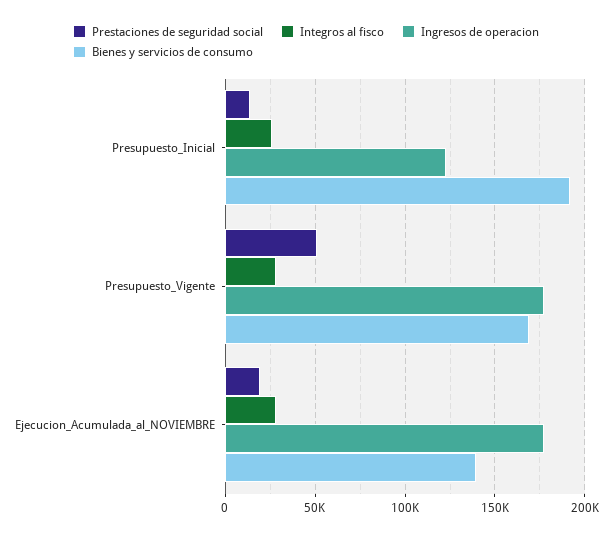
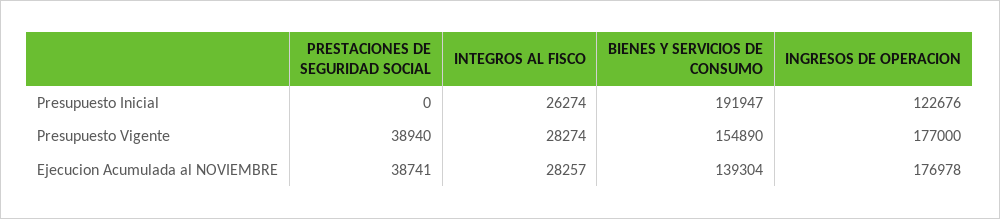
  {
    "Prestaciones de seguridad social": {
-     "Presupuesto_Inicial": 15000,
+     "Presupuesto_Inicial": 0,
-     "Presupuesto_Vigente": 50000,
+     "Presupuesto_Vigente": 38940,
-     "Ejecucion_Acumulada_al_NOVIEMBRE": 20000
+     "Ejecucion_Acumulada_al_NOVIEMBRE": 38741
    },
    "Integros al fisco": {
      "Presupuesto_Inicial": 26274,
      "Presupuesto_Vigente": 28274,
      "Ejecucion_Acumulada_al_NOVIEMBRE": 28257
    },
    "Ingresos de operacion": {
      "Presupuesto_Inicial": 122676,
      "Presupuesto_Vigente": 177000,
      "Ejecucion_Acumulada_al_NOVIEMBRE": 176978
    },
    "Bienes y servicios de consumo": {
      "Presupuesto_Inicial": 191947,
-     "Presupuesto_Vigente": 170000,
+     "Presupuesto_Vigente": 154890,
      "Ejecucion_Acumulada_al_NOVIEMBRE": 139304
    }
  }

